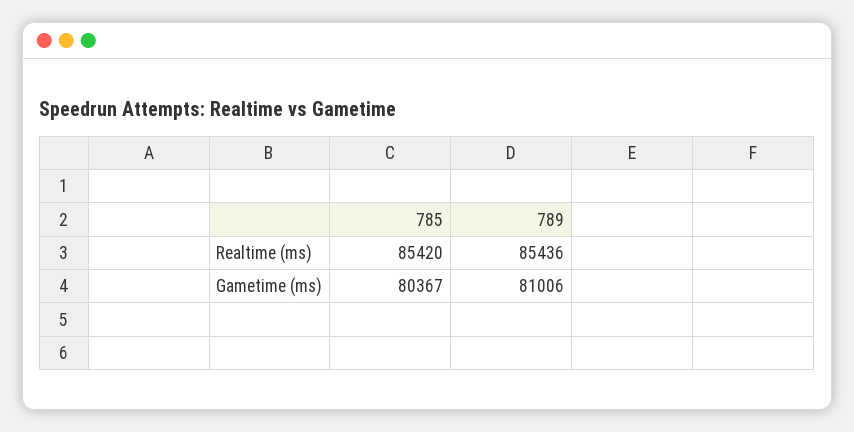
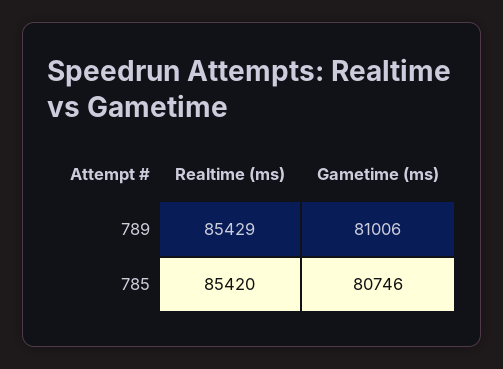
  {
    "785": {
      "Realtime (ms)": 85420,
-     "Gametime (ms)": 80367
+     "Gametime (ms)": 80746
    },
    "789": {
-     "Realtime (ms)": 85436,
+     "Realtime (ms)": 85429,
      "Gametime (ms)": 81006
    }
  }

